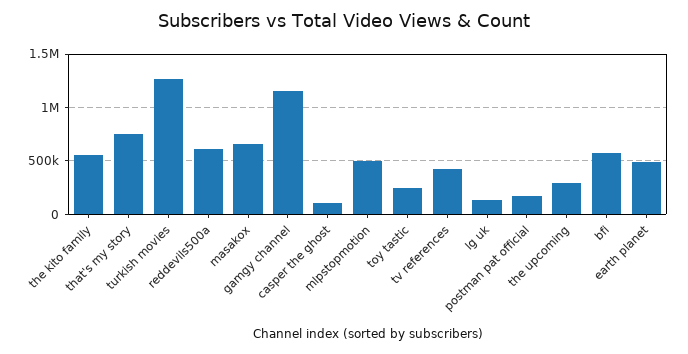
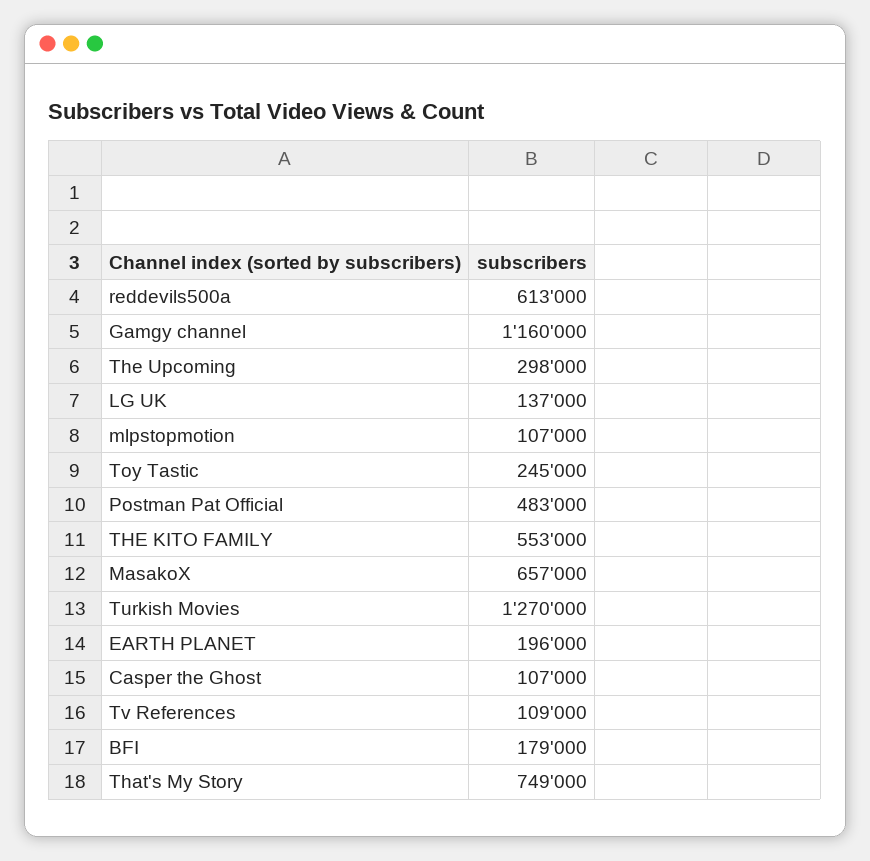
  {
    "the kito family": 553000,
    "that's my story": 749000,
    "turkish movies": 1270000,
    "reddevils500a": 613000,
    "masakox": 657000,
    "gamgy channel": 1160000,
    "casper the ghost": 107000,
-   "mlpstopmotion": 500000,
+   "mlpstopmotion": 107000,
    "toy tastic": 245000,
-   "tv references": 400000,
+   "tv references": 109000,
    "lg uk": 137000,
-   "postman pat official": 200000,
+   "postman pat official": 483000,
    "the upcoming": 298000,
-   "bfi": 600000,
+   "bfi": 179000,
-   "earth planet": 500000
+   "earth planet": 196000
  }

